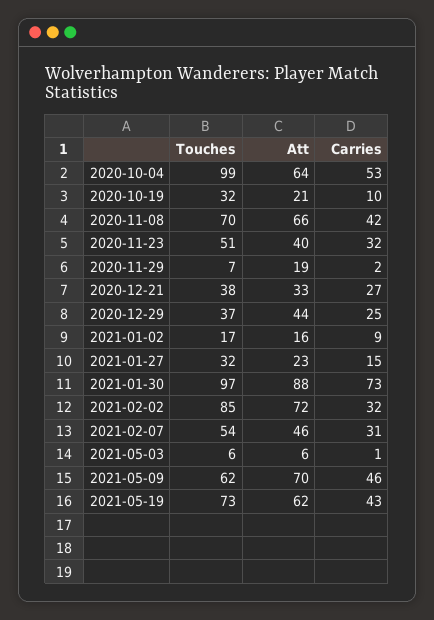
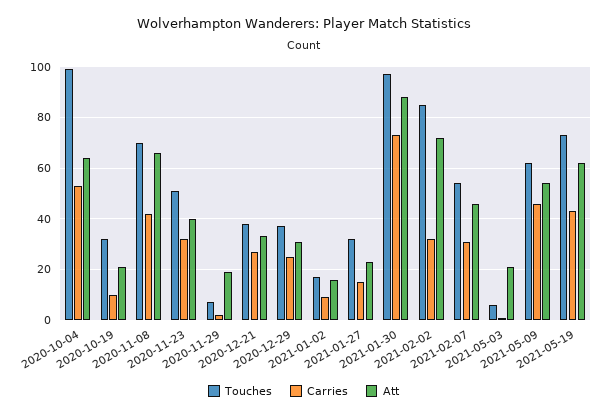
  {
    "Touches": {
      "2020-10-04": 99,
      "2020-10-19": 32,
      "2020-11-08": 70,
      "2020-11-23": 51,
      "2020-11-29": 7,
      "2020-12-21": 38,
      "2020-12-29": 37,
      "2021-01-02": 17,
      "2021-01-27": 32,
      "2021-01-30": 97,
      "2021-02-02": 85,
      "2021-02-07": 54,
      "2021-05-03": 6,
      "2021-05-09": 62,
      "2021-05-19": 73
    },
    "Att": {
      "2020-10-04": 64,
      "2020-10-19": 21,
      "2020-11-08": 66,
      "2020-11-23": 40,
      "2020-11-29": 19,
      "2020-12-21": 33,
-     "2020-12-29": 44,
+     "2020-12-29": 30,
      "2021-01-02": 16,
      "2021-01-27": 23,
      "2021-01-30": 88,
      "2021-02-02": 72,
      "2021-02-07": 46,
-     "2021-05-03": 6,
+     "2021-05-03": 20,
-     "2021-05-09": 70,
+     "2021-05-09": 55,
      "2021-05-19": 62
    },
    "Carries": {
      "2020-10-04": 53,
      "2020-10-19": 10,
      "2020-11-08": 42,
      "2020-11-23": 32,
      "2020-11-29": 2,
      "2020-12-21": 27,
      "2020-12-29": 25,
      "2021-01-02": 9,
      "2021-01-27": 15,
      "2021-01-30": 73,
      "2021-02-02": 32,
      "2021-02-07": 31,
      "2021-05-03": 1,
      "2021-05-09": 46,
      "2021-05-19": 43
    }
  }

